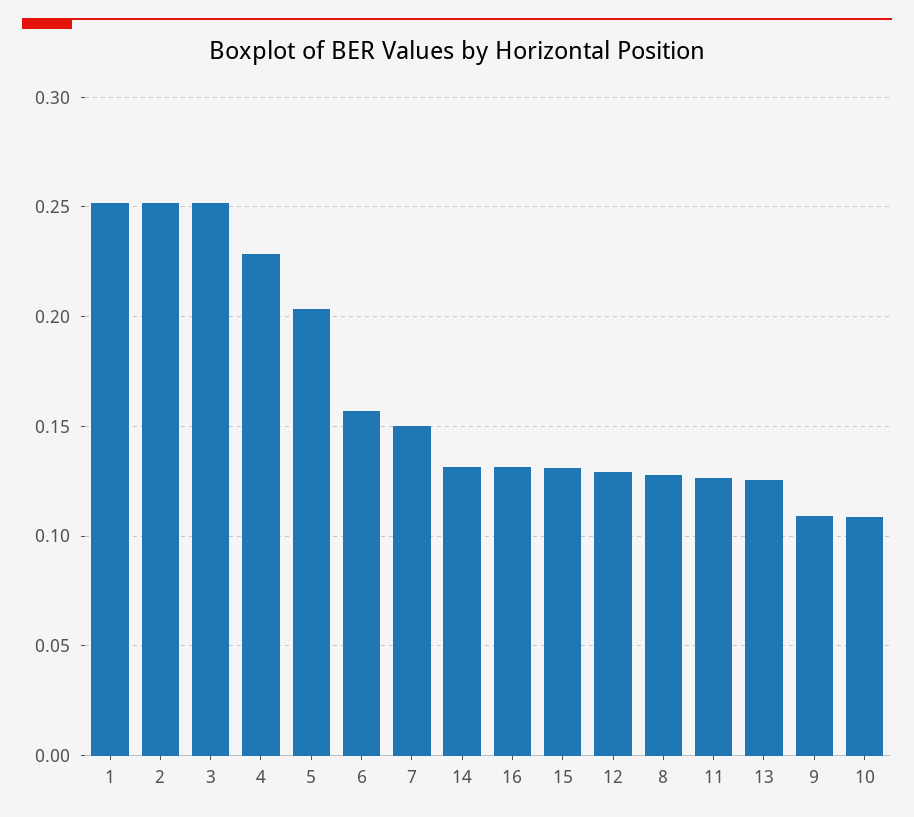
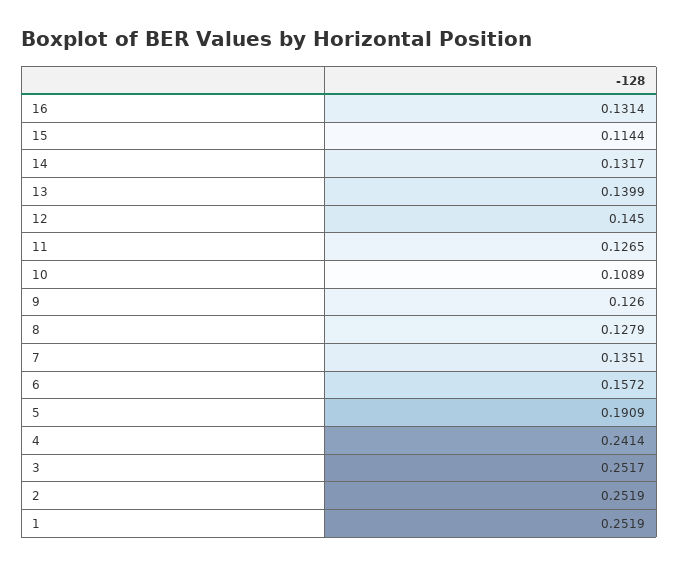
  {
    "1": 0.2519,
    "2": 0.2519,
    "3": 0.2517,
-   "4": 0.23,
+   "4": 0.2414,
-   "5": 0.205,
+   "5": 0.1909,
    "6": 0.1572,
-   "7": 0.15,
+   "7": 0.1351,
    "14": 0.1317,
    "16": 0.1314,
-   "15": 0.13,
+   "15": 0.1144,
-   "12": 0.13,
+   "12": 0.145,
    "8": 0.1279,
    "11": 0.1265,
-   "13": 0.125,
+   "13": 0.1399,
-   "9": 0.11,
+   "9": 0.126,
    "10": 0.1089
  }

